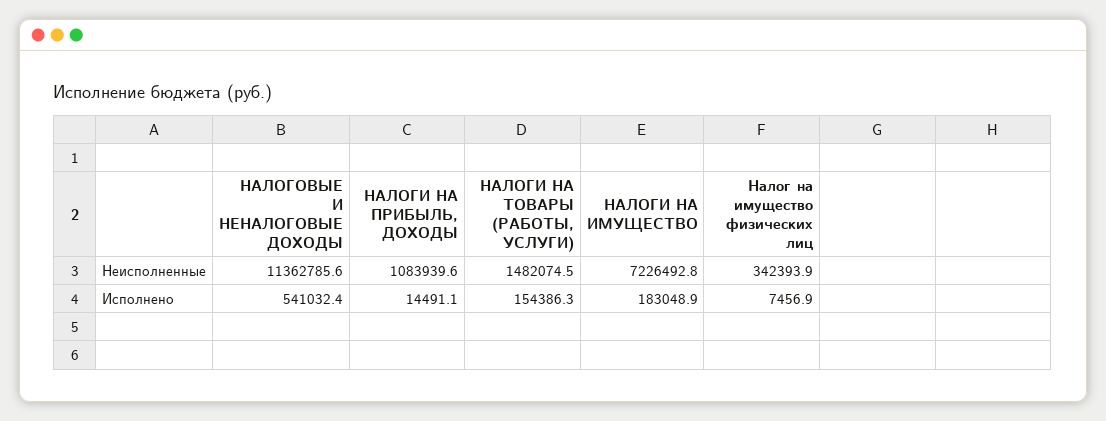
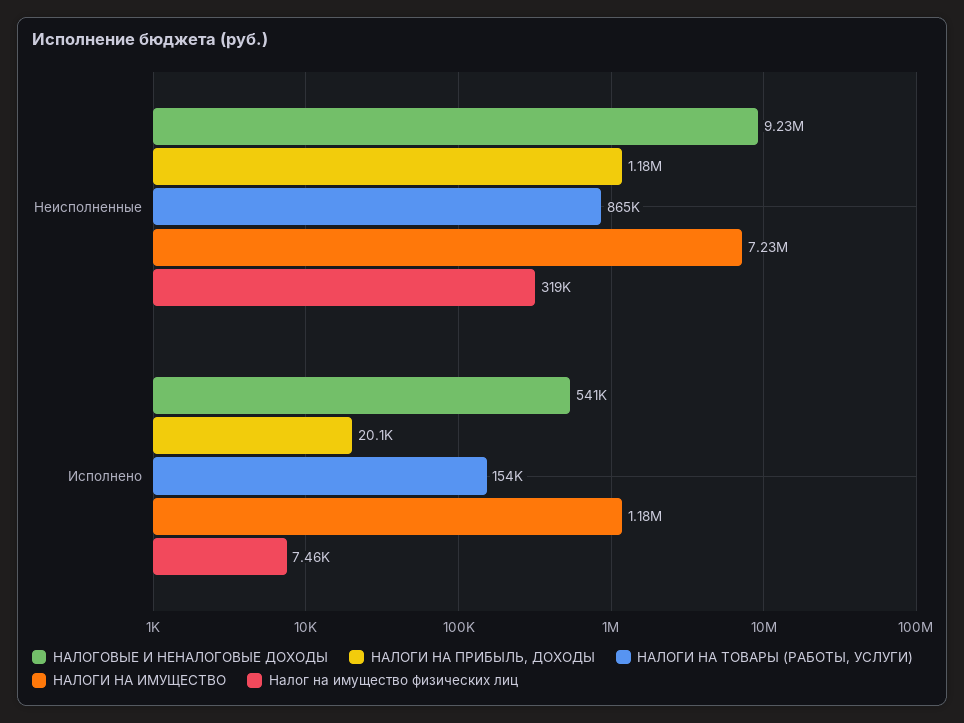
  {
    "НАЛОГОВЫЕ И НЕНАЛОГОВЫЕ ДОХОДЫ": {
-     "Неисполненные": 11362785.6,
+     "Неисполненные": 9230000,
      "Исполнено": 541032.4
    },
    "НАЛОГИ НА ПРИБЫЛЬ, ДОХОДЫ": {
-     "Неисполненные": 1083939.6,
+     "Неисполненные": 1180000,
-     "Исполнено": 14491.1
+     "Исполнено": 20100
    },
    "НАЛОГИ НА ТОВАРЫ (РАБОТЫ, УСЛУГИ)": {
-     "Неисполненные": 1482074.5,
+     "Неисполненные": 865000,
      "Исполнено": 154386.3
    },
    "НАЛОГИ НА ИМУЩЕСТВО": {
      "Неисполненные": 7226492.8,
-     "Исполнено": 183048.9
+     "Исполнено": 1180000
    },
    "Налог на имущество физических лиц": {
-     "Неисполненные": 342393.9,
+     "Неисполненные": 319000,
      "Исполнено": 7456.9
    }
  }

